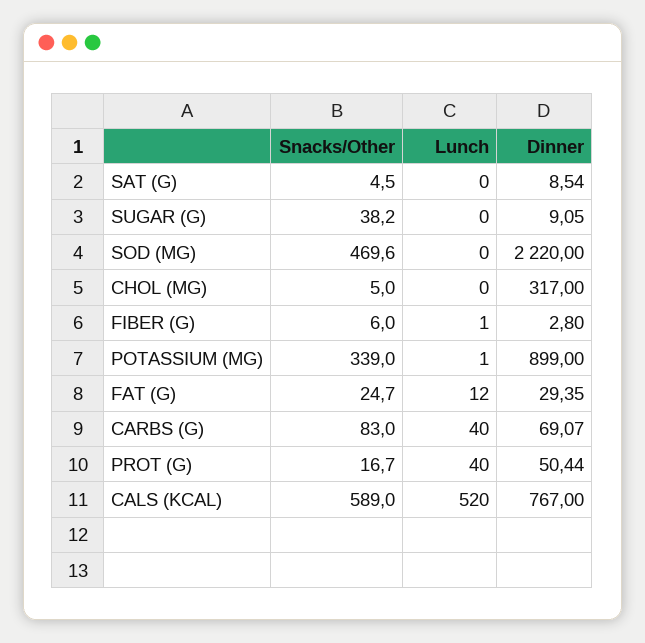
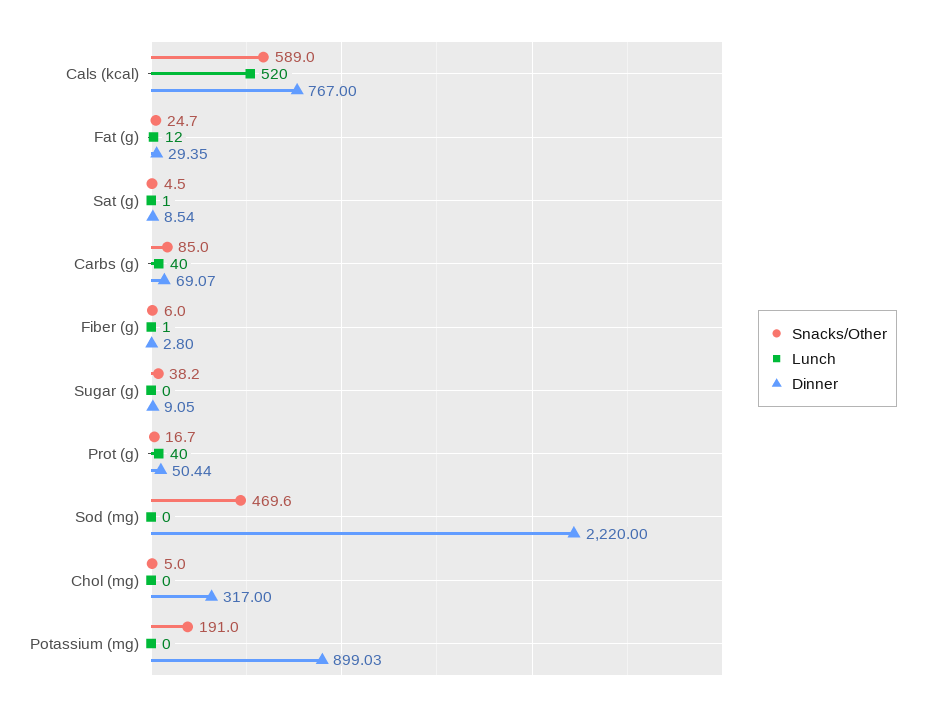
  {
    "Snacks/Other": {
      "SAT (G)": 4.5,
      "SUGAR (G)": 38.2,
      "SOD (MG)": 469.6,
      "CHOL (MG)": 5,
      "FIBER (G)": 6,
-     "POTASSIUM (MG)": 339,
+     "POTASSIUM (MG)": 191,
      "FAT (G)": 24.7,
-     "CARBS (G)": 83,
+     "CARBS (G)": 85,
      "PROT (G)": 16.7,
      "CALS (KCAL)": 589
    },
    "Lunch": {
-     "SAT (G)": 0,
+     "SAT (G)": 1,
      "SUGAR (G)": 0,
      "SOD (MG)": 0,
      "CHOL (MG)": 0,
      "FIBER (G)": 1,
-     "POTASSIUM (MG)": 1,
+     "POTASSIUM (MG)": 0,
      "FAT (G)": 12,
      "CARBS (G)": 40,
      "PROT (G)": 40,
      "CALS (KCAL)": 520
    },
    "Dinner": {
      "SAT (G)": 8.54,
      "SUGAR (G)": 9.05,
      "SOD (MG)": 2220,
      "CHOL (MG)": 317,
      "FIBER (G)": 2.8,
-     "POTASSIUM (MG)": 899,
+     "POTASSIUM (MG)": 899.03,
      "FAT (G)": 29.35,
      "CARBS (G)": 69.07,
      "PROT (G)": 50.44,
      "CALS (KCAL)": 767
    }
  }

